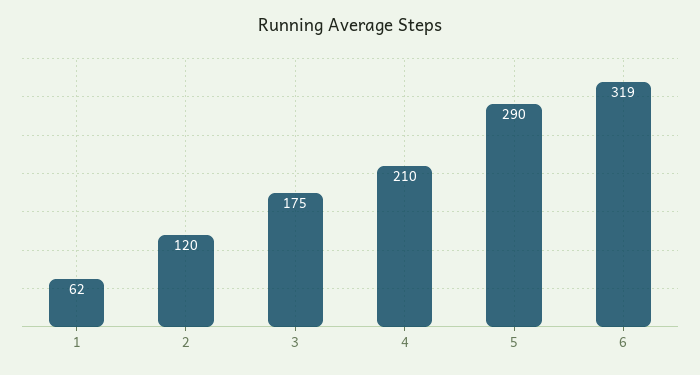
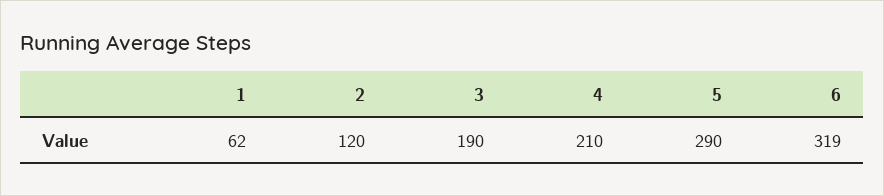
  {
    "1": 62,
    "2": 120,
-   "3": 175,
+   "3": 190,
    "4": 210,
    "5": 290,
    "6": 319
  }

